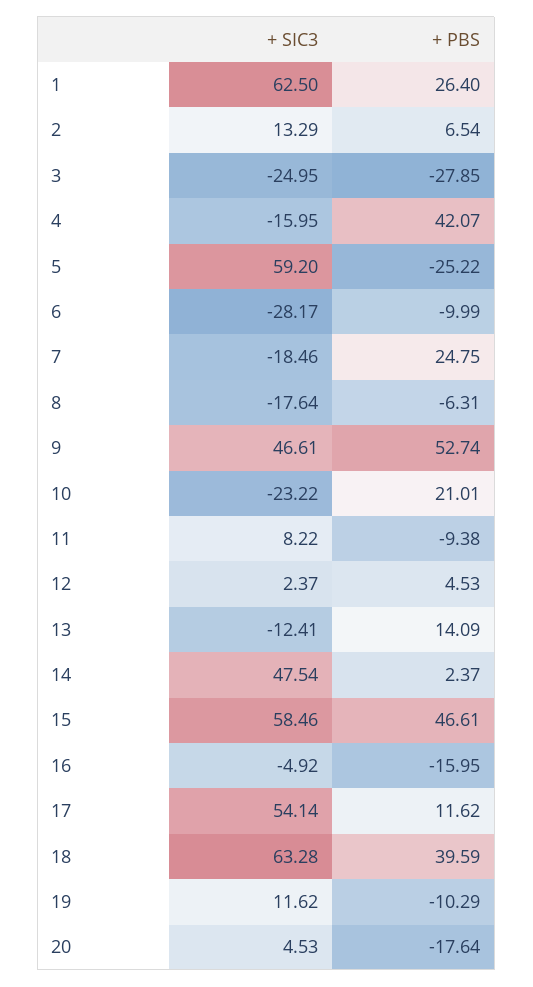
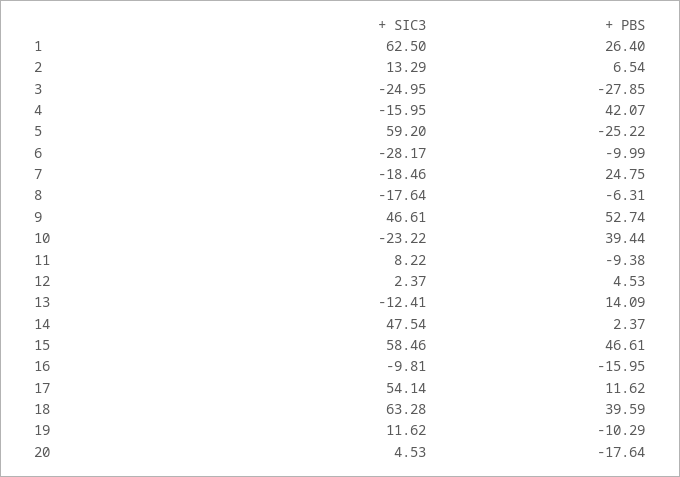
  {
    "+ SIC3": {
      "1": 62.5,
      "2": 13.29,
      "3": -24.95,
      "4": -15.95,
      "5": 59.2,
      "6": -28.17,
      "7": -18.46,
      "8": -17.64,
      "9": 46.61,
      "10": -23.22,
      "11": 8.22,
      "12": 2.37,
      "13": -12.41,
      "14": 47.54,
      "15": 58.46,
-     "16": -4.92,
+     "16": -9.81,
      "17": 54.14,
      "18": 63.28,
      "19": 11.62,
      "20": 4.53
    },
    "+ PBS": {
      "1": 26.4,
      "2": 6.54,
      "3": -27.85,
      "4": 42.07,
      "5": -25.22,
      "6": -9.99,
      "7": 24.75,
      "8": -6.31,
      "9": 52.74,
-     "10": 21.01,
+     "10": 39.44,
      "11": -9.38,
      "12": 4.53,
      "13": 14.09,
      "14": 2.37,
      "15": 46.61,
      "16": -15.95,
      "17": 11.62,
      "18": 39.59,
      "19": -10.29,
      "20": -17.64
    }
  }

